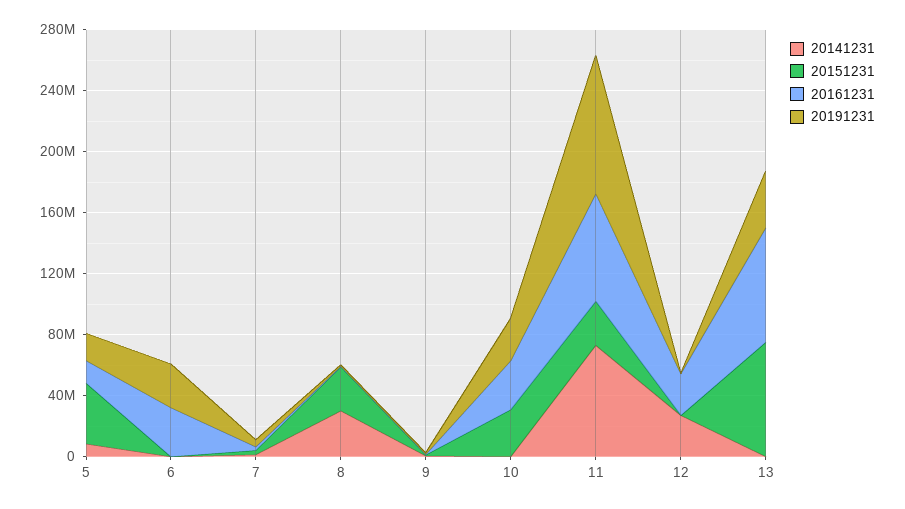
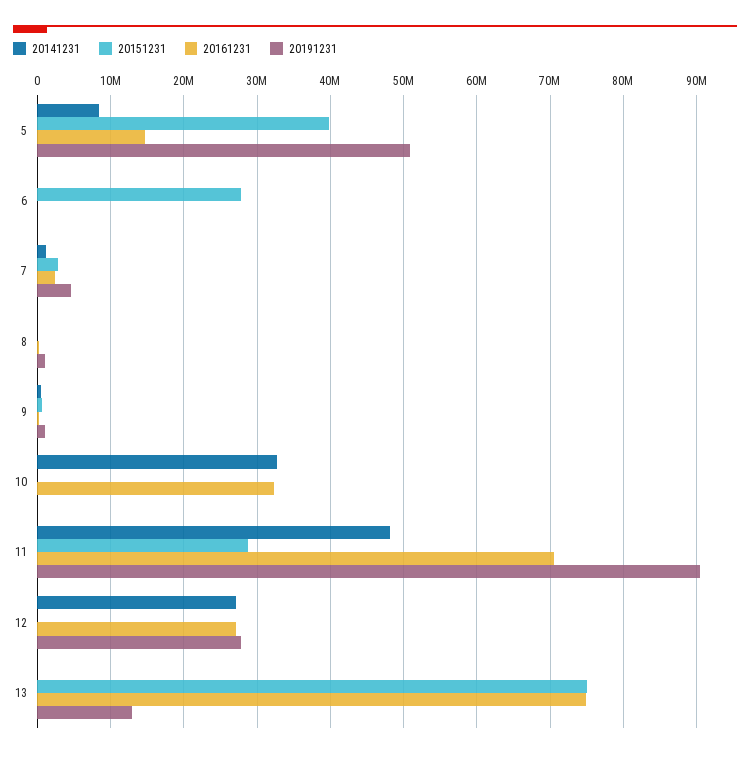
  {
    "20141231": {
      "5": 8000000,
      "6": 0,
      "7": 1000000,
-     "8": 30000000,
+     "8": 0,
      "9": 0,
-     "10": 0,
+     "10": 33000000,
-     "11": 70000000,
+     "11": 48000000,
      "12": 27000000,
      "13": 0
    },
    "20151231": {
      "5": 40000000,
-     "6": 0,
+     "6": 28000000,
      "7": 3000000,
-     "8": 30000000,
+     "8": 0,
      "9": 1000000,
-     "10": 30000000,
+     "10": 0,
      "11": 29000000,
      "12": 0,
      "13": 75000000
    },
    "20161231": {
      "5": 15000000,
-     "6": 30000000,
+     "6": 0,
      "7": 2000000,
      "8": 0,
      "9": 0,
      "10": 32000000,
      "11": 71000000,
      "12": 27000000,
      "13": 75000000
    },
    "20191231": {
-     "5": 20000000,
+     "5": 51000000,
-     "6": 30000000,
+     "6": 0,
      "7": 5000000,
      "8": 1000000,
      "9": 1000000,
-     "10": 30000000,
+     "10": 0,
      "11": 90000000,
-     "12": 0,
+     "12": 28000000,
-     "13": 40000000
+     "13": 13000000
    }
  }

